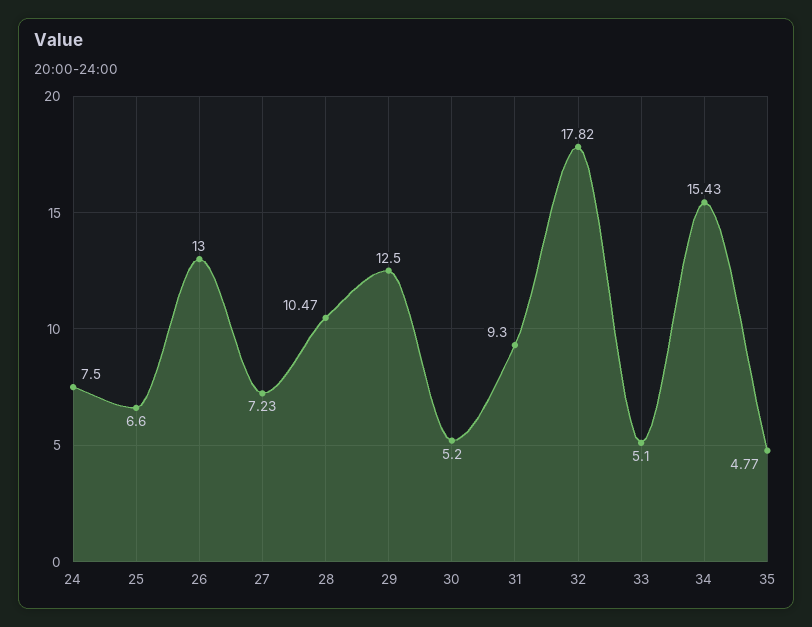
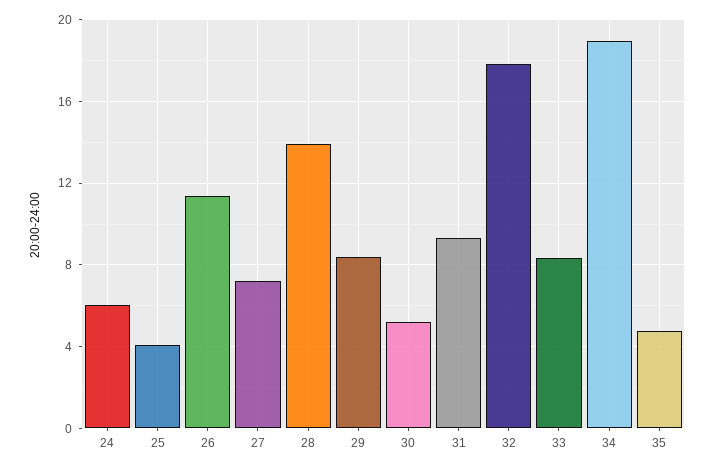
  {
-   "24": 7.5,
+   "24": 6,
-   "25": 6.6,
+   "25": 4,
-   "26": 13,
+   "26": 11.5,
    "27": 7.23,
-   "28": 10.47,
+   "28": 14,
-   "29": 12.5,
+   "29": 8.5,
    "30": 5.2,
    "31": 9.3,
    "32": 17.82,
-   "33": 5.1,
+   "33": 8.5,
-   "34": 15.43,
+   "34": 19,
    "35": 4.77
  }

